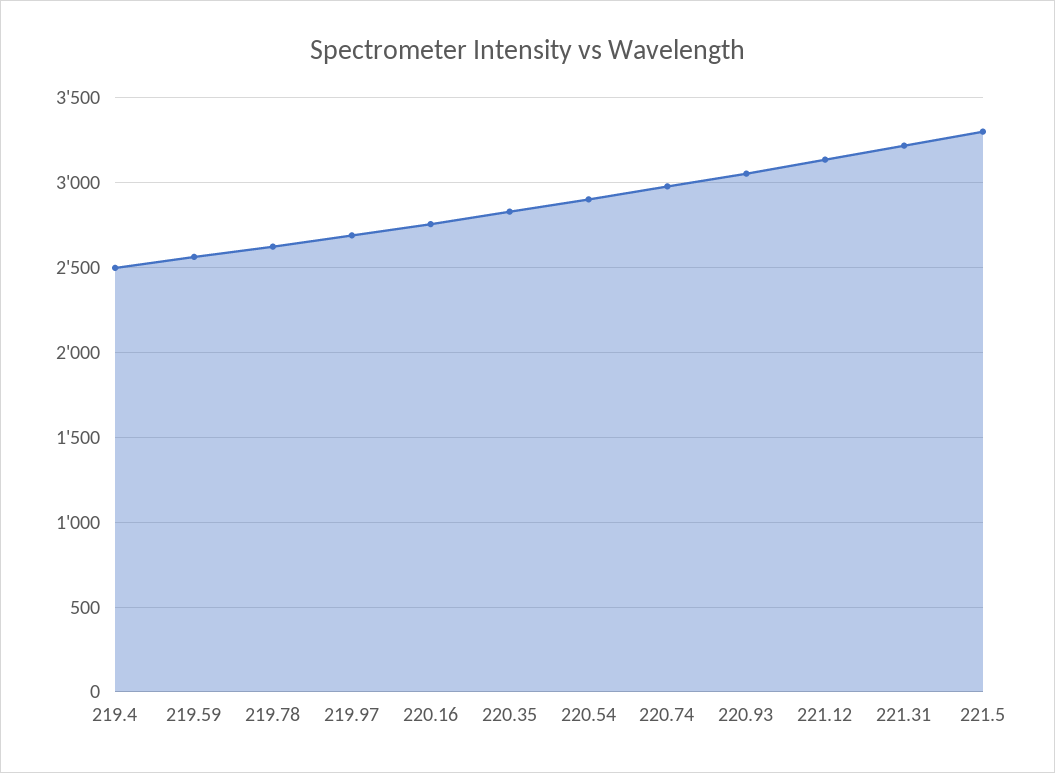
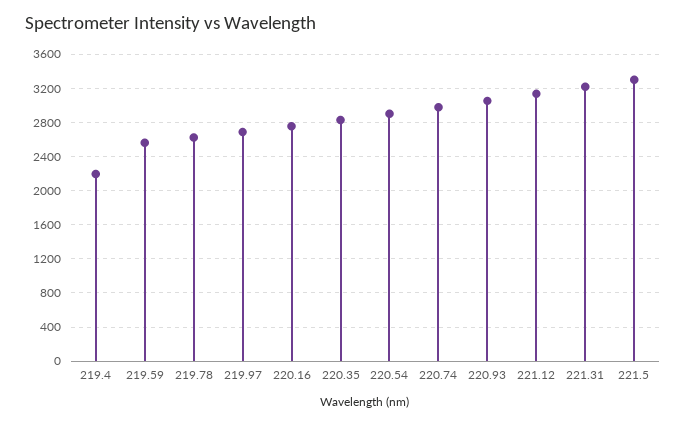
  {
-   "219.4": 2500,
+   "219.4": 2200,
    "219.59": 2550,
    "219.78": 2600,
    "219.97": 2700,
    "220.16": 2750,
    "220.35": 2850,
    "220.54": 2900,
    "220.74": 3000,
    "220.93": 3050,
    "221.12": 3150,
    "221.31": 3200,
    "221.5": 3300
  }

